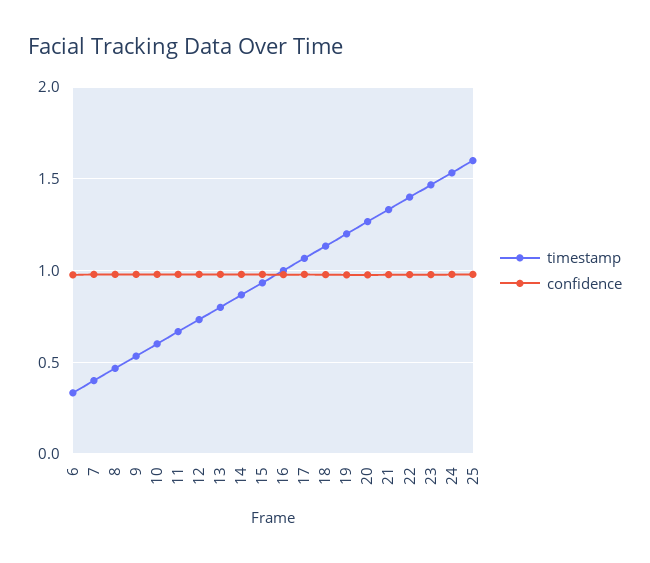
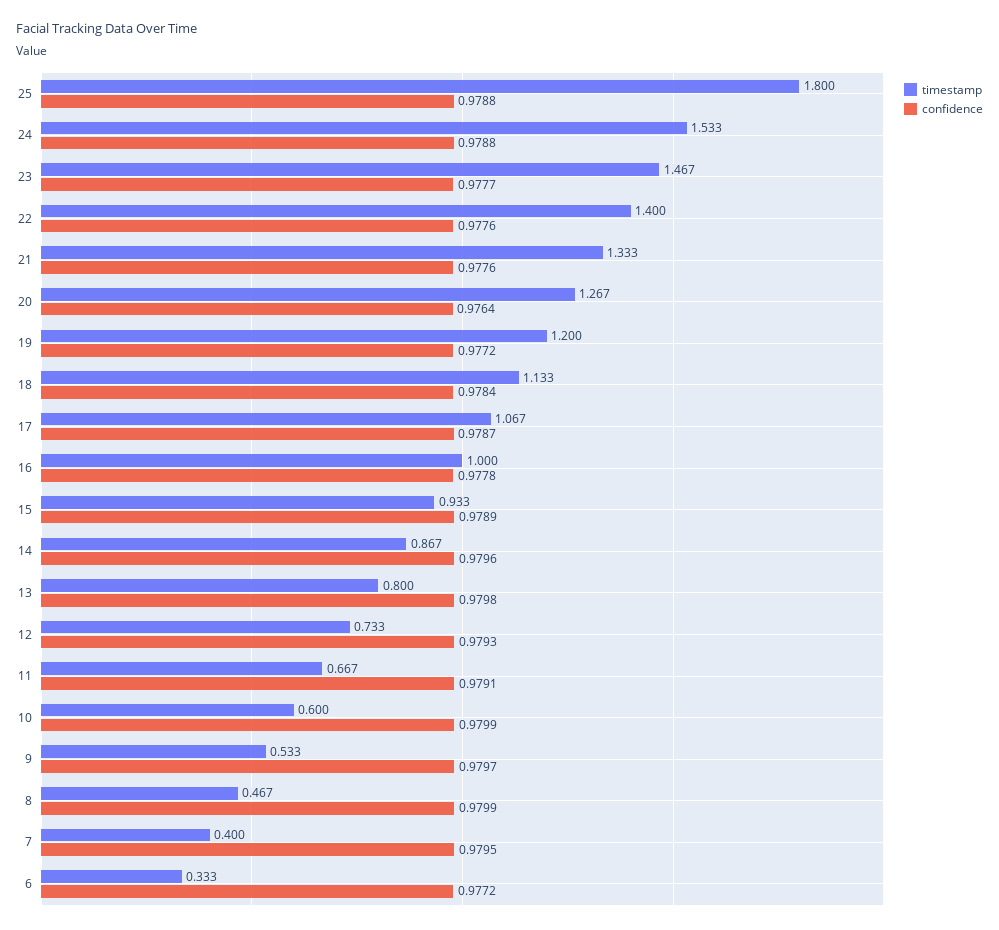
  {
    "timestamp": {
      "6": 0.333,
      "7": 0.4,
      "8": 0.467,
      "9": 0.533,
      "10": 0.6,
      "11": 0.667,
      "12": 0.733,
      "13": 0.8,
      "14": 0.867,
      "15": 0.933,
      "16": 1,
      "17": 1.067,
      "18": 1.133,
      "19": 1.2,
      "20": 1.267,
      "21": 1.333,
      "22": 1.4,
      "23": 1.467,
      "24": 1.533,
-     "25": 1.6
+     "25": 1.8
    },
    "confidence": {
      "6": 0.9772,
      "7": 0.9795,
      "8": 0.9799,
      "9": 0.9797,
      "10": 0.9799,
      "11": 0.9791,
      "12": 0.9793,
      "13": 0.9798,
      "14": 0.9796,
      "15": 0.9789,
      "16": 0.9778,
      "17": 0.9787,
      "18": 0.9784,
      "19": 0.9772,
      "20": 0.9764,
      "21": 0.9776,
      "22": 0.9776,
      "23": 0.9777,
      "24": 0.9788,
      "25": 0.9788
    }
  }

